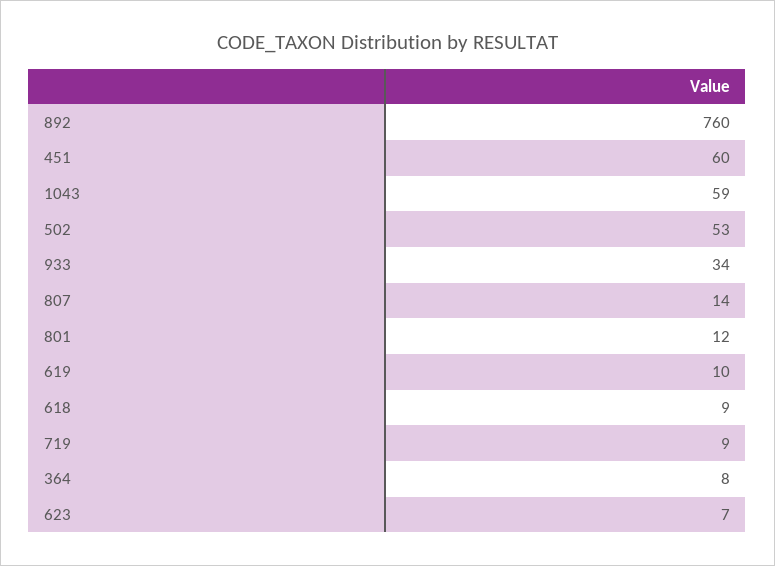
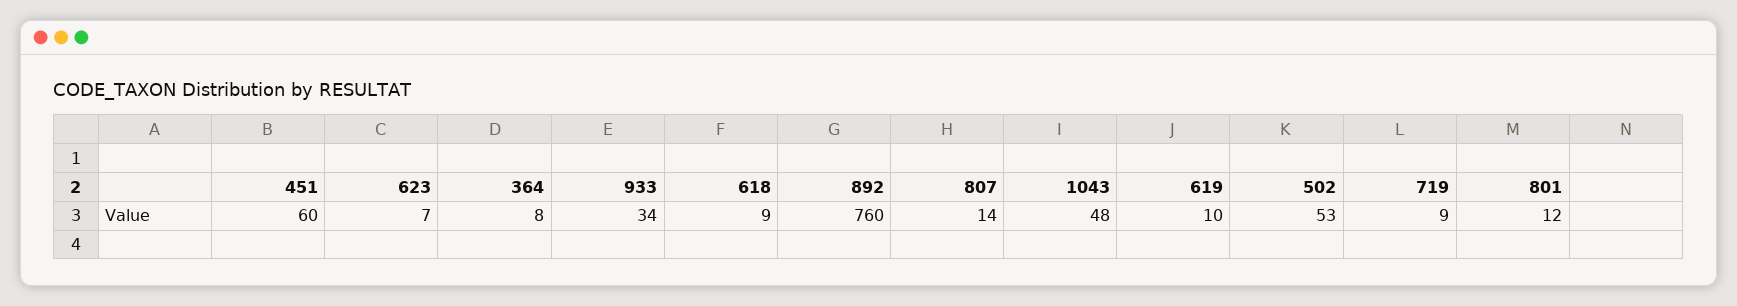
  {
    "892": 760,
    "451": 60,
-   "1043": 59,
+   "1043": 48,
    "502": 53,
    "933": 34,
    "807": 14,
    "801": 12,
    "619": 10,
    "618": 9,
    "719": 9,
    "364": 8,
    "623": 7
  }

